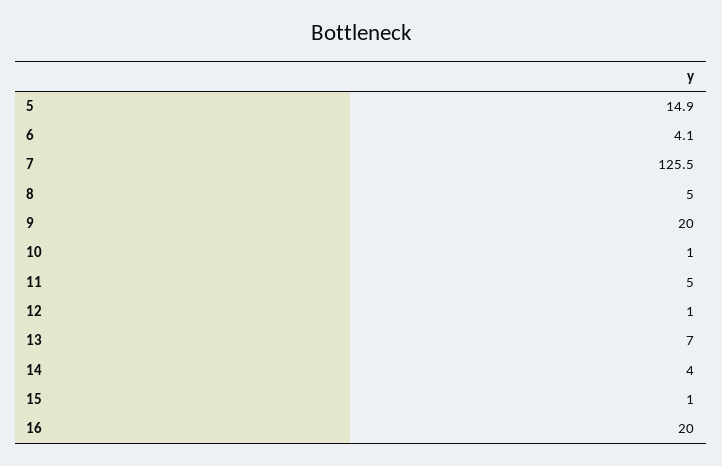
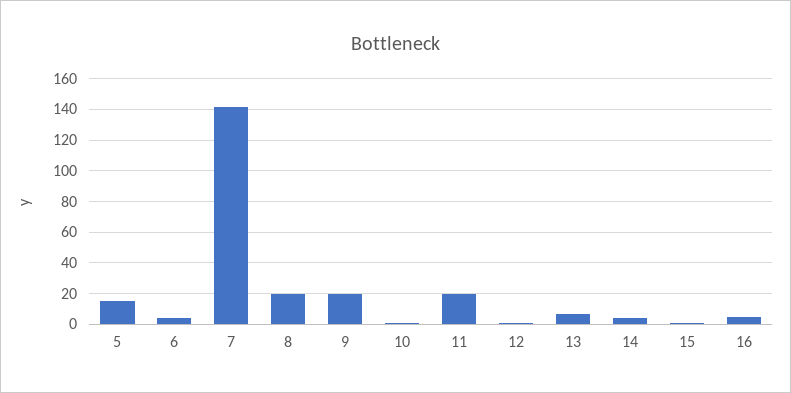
  {
    "5": 14.9,
    "6": 4.1,
-   "7": 125.5,
+   "7": 140,
-   "8": 5,
+   "8": 20,
    "9": 20,
    "10": 1,
-   "11": 5,
+   "11": 20,
    "12": 1,
    "13": 7,
    "14": 4,
    "15": 1,
-   "16": 20
+   "16": 5
  }

